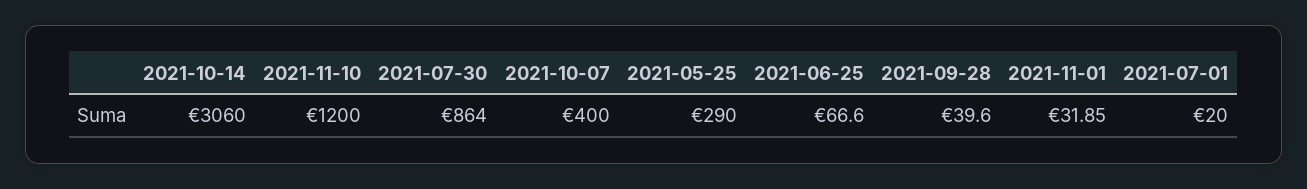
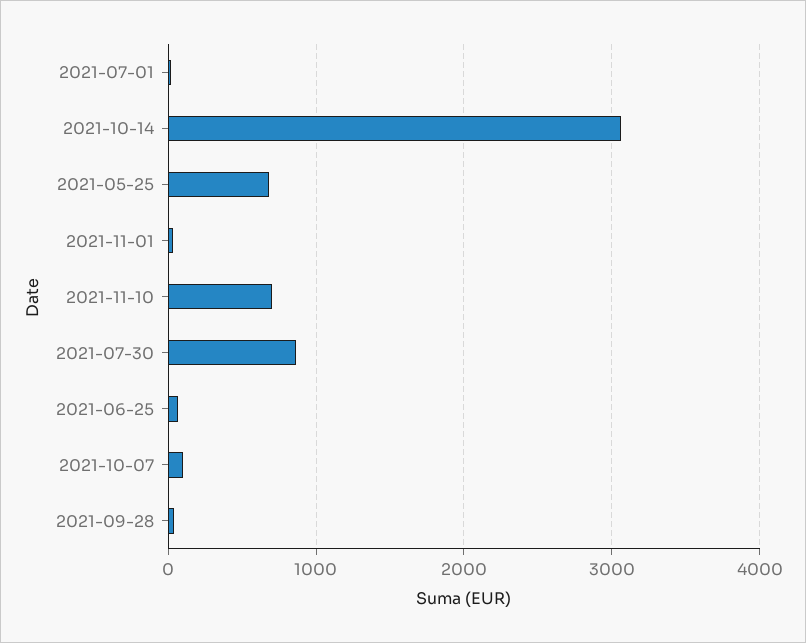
  {
    "2021-10-14": 3060,
-   "2021-11-10": 1200,
+   "2021-11-10": 700,
    "2021-07-30": 864,
-   "2021-10-07": 400,
+   "2021-10-07": 100,
-   "2021-05-25": 290,
+   "2021-05-25": 700,
    "2021-06-25": 66.6,
    "2021-09-28": 39.6,
    "2021-11-01": 31.85,
    "2021-07-01": 20
  }

